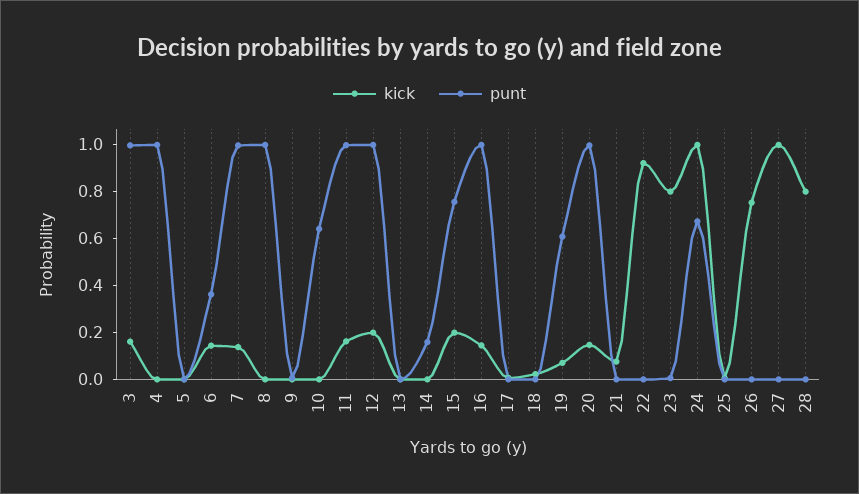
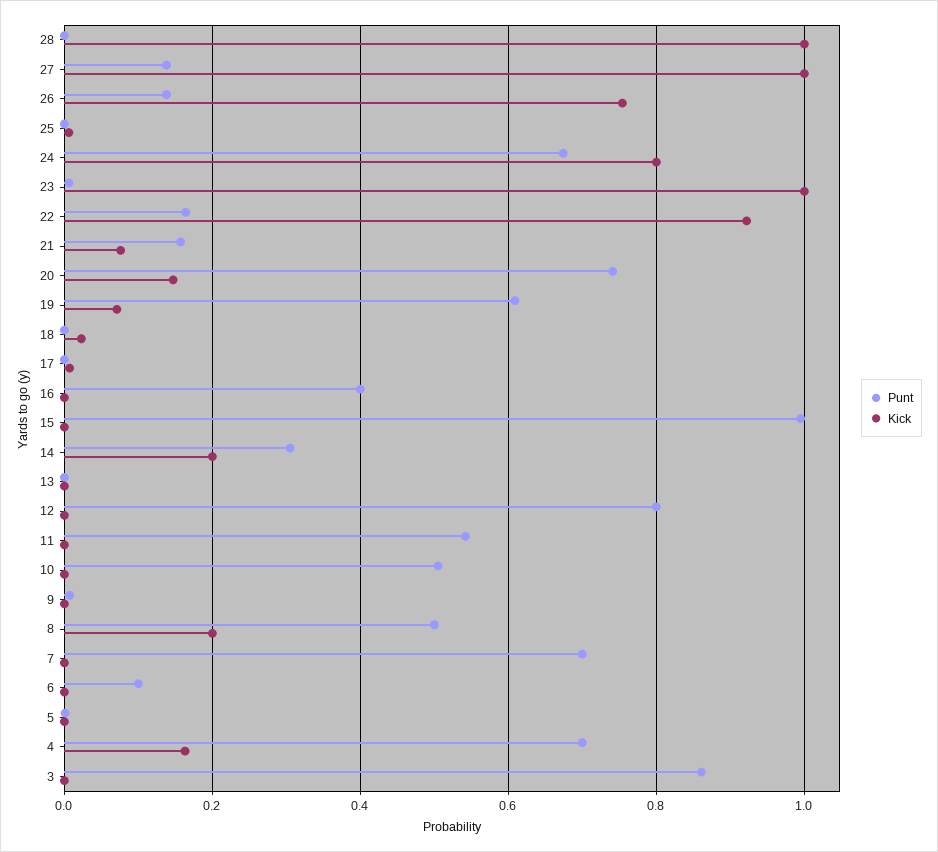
  {
    "kick": {
-     "3": 0.15,
+     "3": 0,
-     "4": 0,
+     "4": 0.16,
      "5": 0,
-     "6": 0.15,
+     "6": 0,
-     "7": 0.15,
+     "7": 0,
-     "8": 0,
+     "8": 0.2,
      "9": 0,
      "10": 0,
-     "11": 0.15,
+     "11": 0,
-     "12": 0.2,
+     "12": 0,
      "13": 0,
-     "14": 0,
+     "14": 0.2,
-     "15": 0.2,
+     "15": 0,
-     "16": 0.15,
+     "16": 0,
      "17": 0,
      "18": 0.02,
      "19": 0.08,
      "20": 0.14,
      "21": 0.08,
      "22": 0.92,
-     "23": 0.8,
+     "23": 1,
-     "24": 1,
+     "24": 0.8,
      "25": 0,
      "26": 0.76,
      "27": 1,
-     "28": 0.8
+     "28": 1
    },
    "punt": {
-     "3": 1,
+     "3": 0.86,
-     "4": 1,
+     "4": 0.7,
      "5": 0,
-     "6": 0.35,
+     "6": 0.1,
-     "7": 1,
+     "7": 0.7,
-     "8": 1,
+     "8": 0.5,
      "9": 0,
-     "10": 0.65,
+     "10": 0.5,
-     "11": 1,
+     "11": 0.54,
-     "12": 1,
+     "12": 0.8,
      "13": 0,
-     "14": 0.15,
+     "14": 0.3,
-     "15": 0.75,
+     "15": 1,
-     "16": 1,
+     "16": 0.4,
      "17": 0,
      "18": 0,
      "19": 0.6,
-     "20": 1,
+     "20": 0.74,
-     "21": 0,
+     "21": 0.16,
-     "22": 0,
+     "22": 0.16,
      "23": 0,
      "24": 0.68,
      "25": 0,
-     "26": 0,
+     "26": 0.14,
-     "27": 0,
+     "27": 0.14,
      "28": 0
    }
  }

